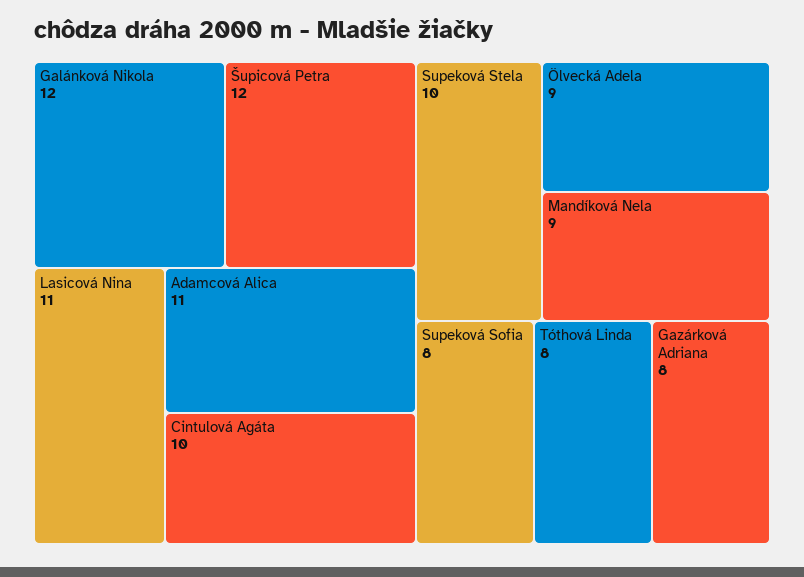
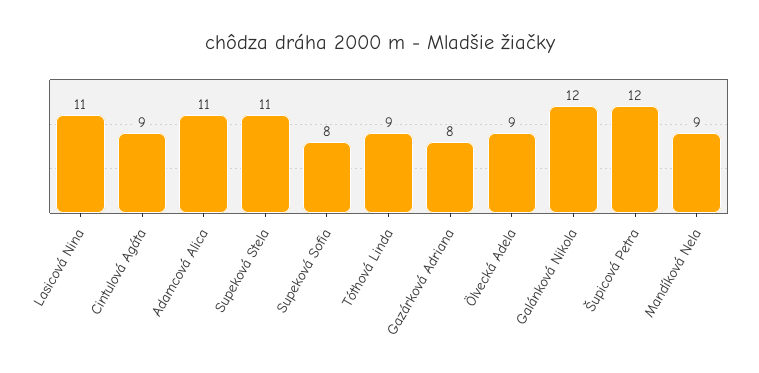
  {
    "Galánková Nikola": 12,
    "Šupicová Petra": 12,
    "Lasicová Nina": 11,
    "Adamcová Alica": 11,
-   "Cintulová Agáta": 10,
+   "Cintulová Agáta": 9,
-   "Supeková Stela": 10,
+   "Supeková Stela": 11,
    "Ölvecká Adela": 9,
    "Mandíková Nela": 9,
    "Supeková Sofia": 8,
-   "Tóthová Linda": 8,
+   "Tóthová Linda": 9,
    "Gazárková Adriana": 8
  }

